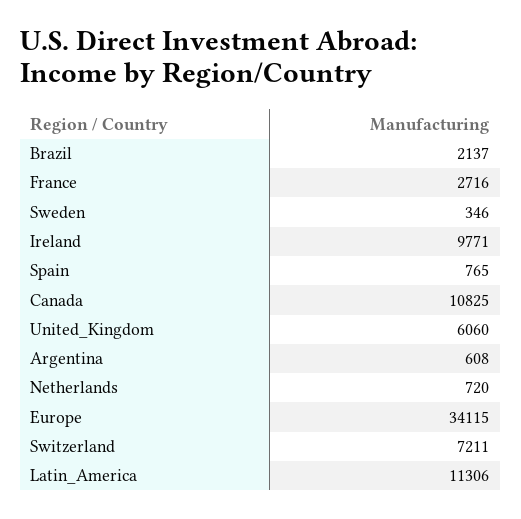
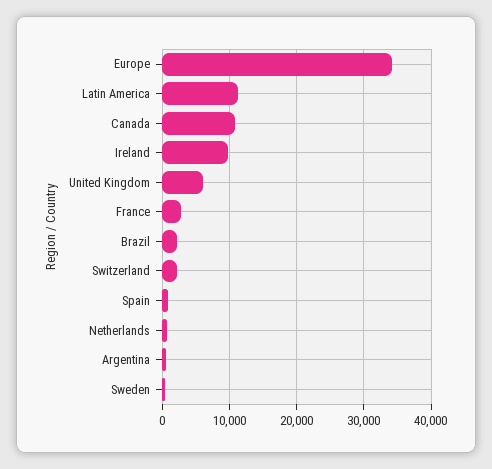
  {
    "Brazil": 2137,
    "France": 2716,
    "Sweden": 346,
    "Ireland": 9771,
    "Spain": 765,
    "Canada": 10825,
    "United_Kingdom": 6060,
    "Argentina": 608,
    "Netherlands": 720,
    "Europe": 34115,
-   "Switzerland": 7211,
+   "Switzerland": 2000,
    "Latin_America": 11306
  }

